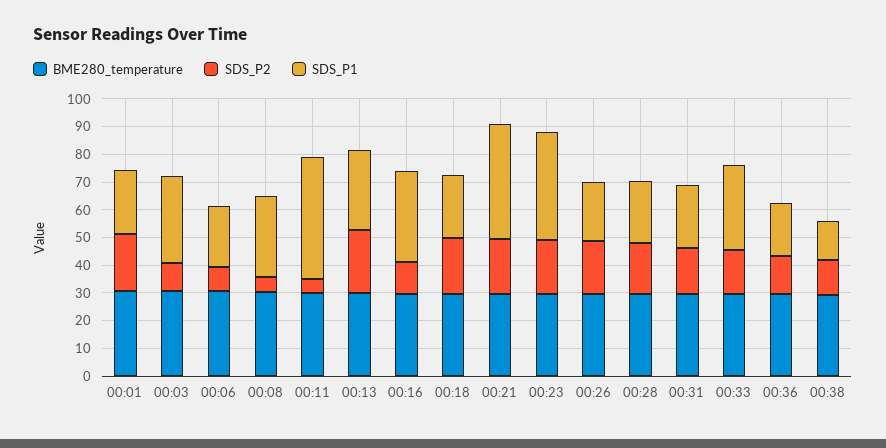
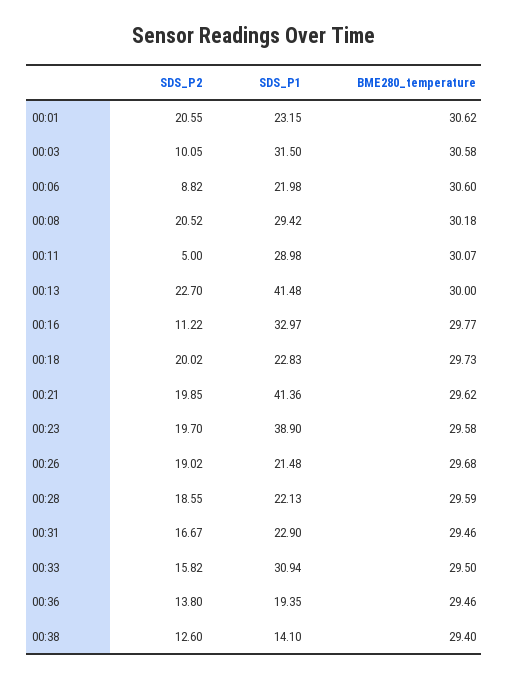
  {
    "BME280_temperature": {
      "00:01": 30.62,
      "00:03": 30.58,
      "00:06": 30.6,
      "00:08": 30.18,
      "00:11": 30.07,
      "00:13": 30,
      "00:16": 29.77,
      "00:18": 29.73,
      "00:21": 29.62,
      "00:23": 29.58,
      "00:26": 29.68,
      "00:28": 29.59,
      "00:31": 29.46,
      "00:33": 29.5,
      "00:36": 29.46,
      "00:38": 29.4
    },
    "SDS_P2": {
      "00:01": 20.55,
      "00:03": 10.05,
      "00:06": 8.82,
-     "00:08": 5,
+     "00:08": 20.52,
      "00:11": 5,
      "00:13": 22.7,
      "00:16": 11.22,
      "00:18": 20.02,
      "00:21": 19.85,
      "00:23": 19.7,
      "00:26": 19.02,
      "00:28": 18.55,
      "00:31": 16.67,
      "00:33": 15.82,
      "00:36": 13.8,
      "00:38": 12.6
    },
    "SDS_P1": {
      "00:01": 23.15,
      "00:03": 31.5,
      "00:06": 21.98,
      "00:08": 29.42,
-     "00:11": 45,
+     "00:11": 28.98,
-     "00:13": 30,
+     "00:13": 41.48,
      "00:16": 32.97,
      "00:18": 22.83,
      "00:21": 41.36,
      "00:23": 38.9,
      "00:26": 21.48,
      "00:28": 22.13,
      "00:31": 22.9,
      "00:33": 30.94,
      "00:36": 19.35,
      "00:38": 14.1
    }
  }

